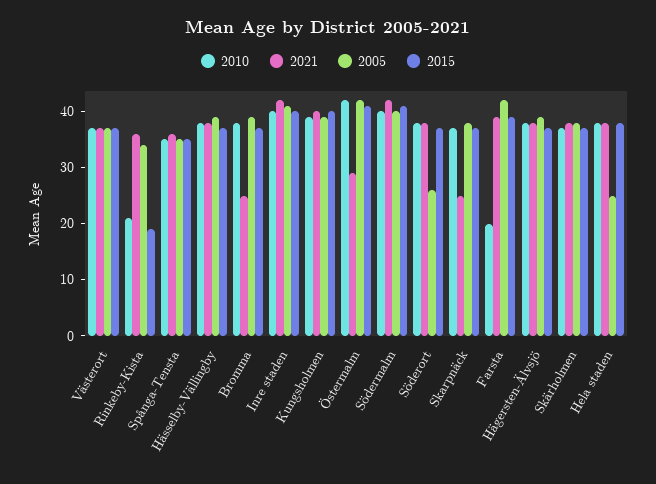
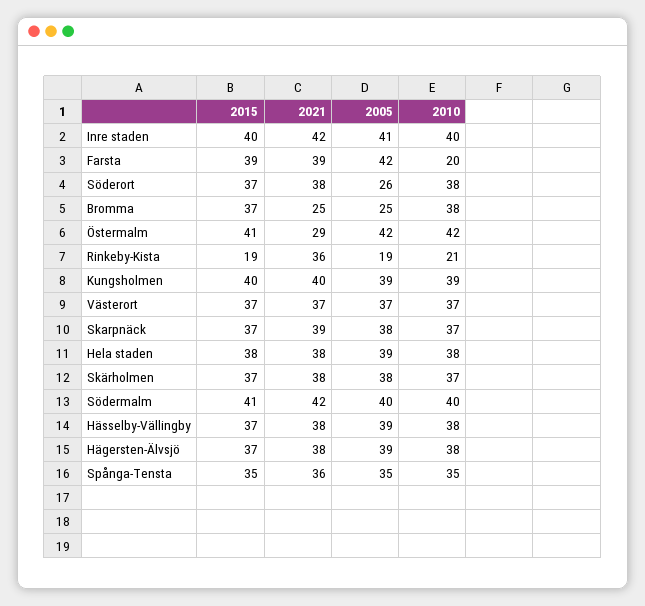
  {
    "2010": {
      "Västerort": 37,
      "Rinkeby-Kista": 21,
      "Spånga-Tensta": 35,
      "Hässelby-Vällingby": 38,
      "Bromma": 38,
      "Inre staden": 40,
      "Kungsholmen": 39,
      "Östermalm": 42,
      "Södermalm": 40,
      "Söderort": 38,
      "Skarpnäck": 37,
      "Farsta": 20,
      "Hägersten-Älvsjö": 38,
      "Skärholmen": 37,
      "Hela staden": 38
    },
    "2021": {
      "Västerort": 37,
      "Rinkeby-Kista": 36,
      "Spånga-Tensta": 36,
      "Hässelby-Vällingby": 38,
      "Bromma": 25,
      "Inre staden": 42,
      "Kungsholmen": 40,
      "Östermalm": 29,
      "Södermalm": 42,
      "Söderort": 38,
-     "Skarpnäck": 25,
+     "Skarpnäck": 39,
      "Farsta": 39,
      "Hägersten-Älvsjö": 38,
      "Skärholmen": 38,
      "Hela staden": 38
    },
    "2005": {
      "Västerort": 37,
-     "Rinkeby-Kista": 35,
+     "Rinkeby-Kista": 19,
      "Spånga-Tensta": 35,
      "Hässelby-Vällingby": 39,
-     "Bromma": 40,
+     "Bromma": 25,
      "Inre staden": 41,
      "Kungsholmen": 39,
      "Östermalm": 42,
      "Södermalm": 40,
      "Söderort": 26,
      "Skarpnäck": 38,
      "Farsta": 42,
      "Hägersten-Älvsjö": 39,
      "Skärholmen": 38,
-     "Hela staden": 25
+     "Hela staden": 39
    },
    "2015": {
      "Västerort": 37,
      "Rinkeby-Kista": 19,
      "Spånga-Tensta": 35,
      "Hässelby-Vällingby": 37,
      "Bromma": 37,
      "Inre staden": 40,
      "Kungsholmen": 40,
      "Östermalm": 41,
      "Södermalm": 41,
      "Söderort": 37,
      "Skarpnäck": 37,
      "Farsta": 39,
      "Hägersten-Älvsjö": 37,
      "Skärholmen": 37,
      "Hela staden": 38
    }
  }

